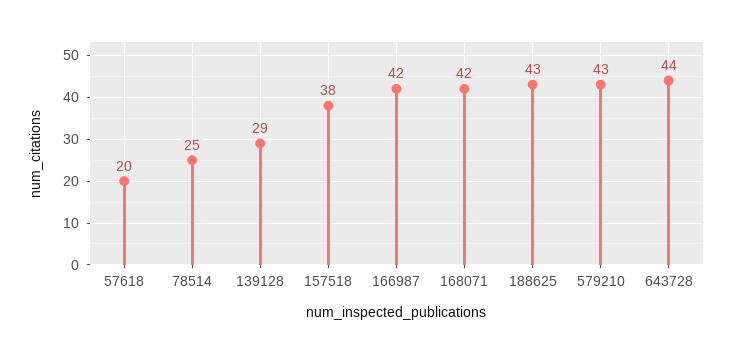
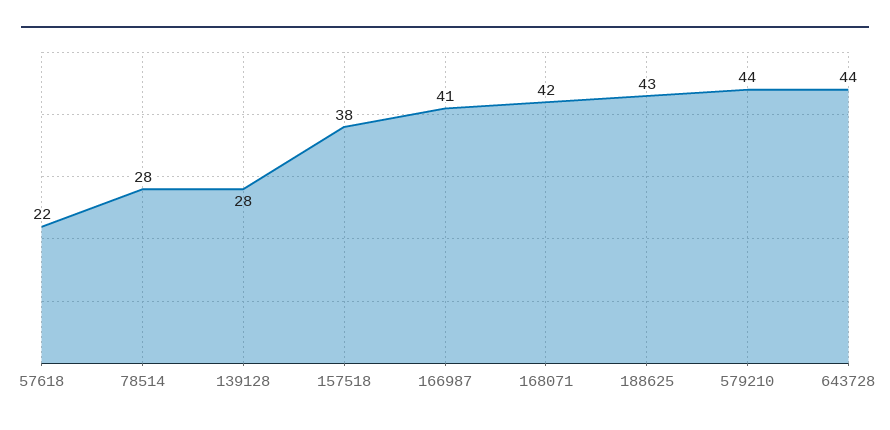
  {
-   "57618": 20,
+   "57618": 22,
-   "78514": 25,
+   "78514": 28,
-   "139128": 29,
+   "139128": 28,
    "157518": 38,
-   "166987": 42,
+   "166987": 41,
    "168071": 42,
    "188625": 43,
-   "579210": 43,
+   "579210": 44,
    "643728": 44
  }

